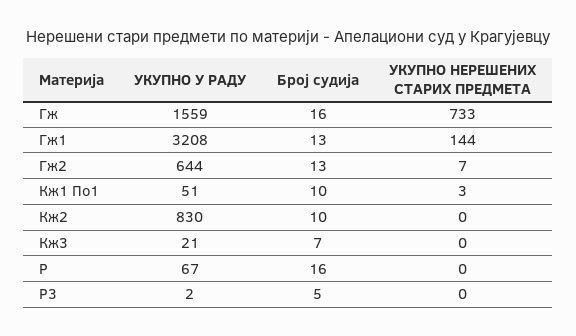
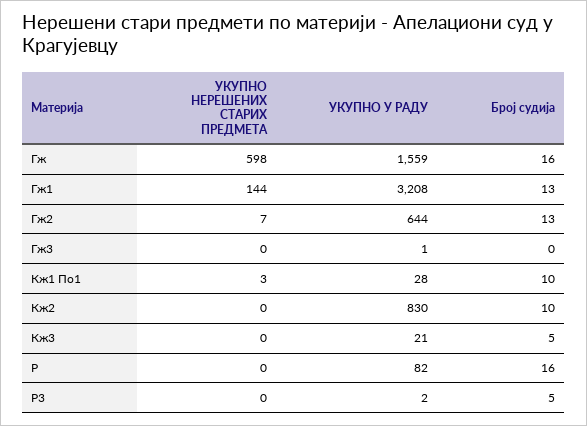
  {
    "УКУПНО У РАДУ": {
      "Гж": 1559,
      "Гж1": 3208,
      "Гж2": 644,
-     "Кж1 По1": 51,
+     "Кж1 По1": 28,
      "Кж2": 830,
      "Кж3": 21,
-     "Р": 67,
+     "Р": 82,
-     "Р3": 2
+     "Р3": 2,
+     "Гж3": 1
    },
    "Број судија": {
      "Гж": 16,
      "Гж1": 13,
      "Гж2": 13,
      "Кж1 По1": 10,
      "Кж2": 10,
-     "Кж3": 7,
+     "Кж3": 5,
      "Р": 16,
-     "Р3": 5
+     "Р3": 5,
+     "Гж3": 0
    },
    "УКУПНО НЕРЕШЕНИХ СТАРИХ ПРЕДМЕТА": {
-     "Гж": 733,
+     "Гж": 598,
      "Гж1": 144,
      "Гж2": 7,
      "Кж1 По1": 3,
      "Кж2": 0,
      "Кж3": 0,
      "Р": 0,
-     "Р3": 0
+     "Р3": 0,
+     "Гж3": 0
    }
  }

